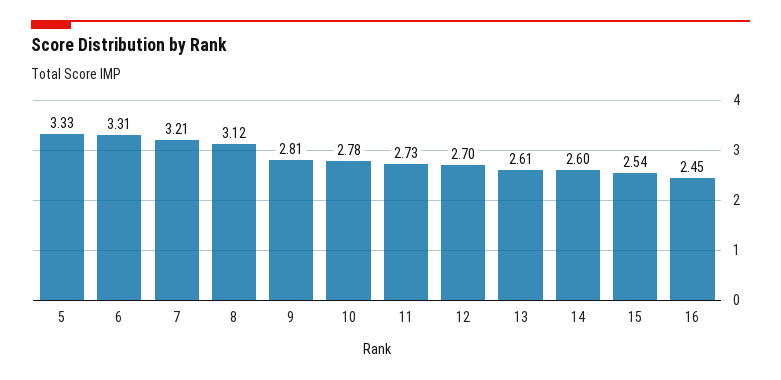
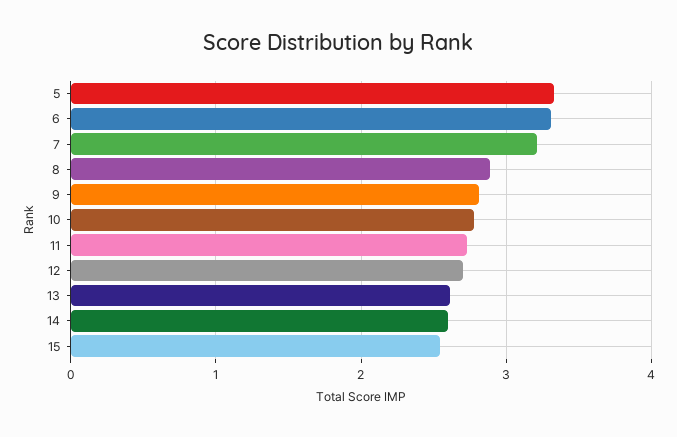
  {
    "5": 3.33,
    "6": 3.31,
    "7": 3.21,
-   "8": 3.12,
+   "8": 2.9,
    "9": 2.81,
    "10": 2.78,
    "11": 2.73,
    "12": 2.7,
    "13": 2.61,
    "14": 2.6,
-   "15": 2.54,
+   "15": 2.54
-   "16": 2.45
  }

